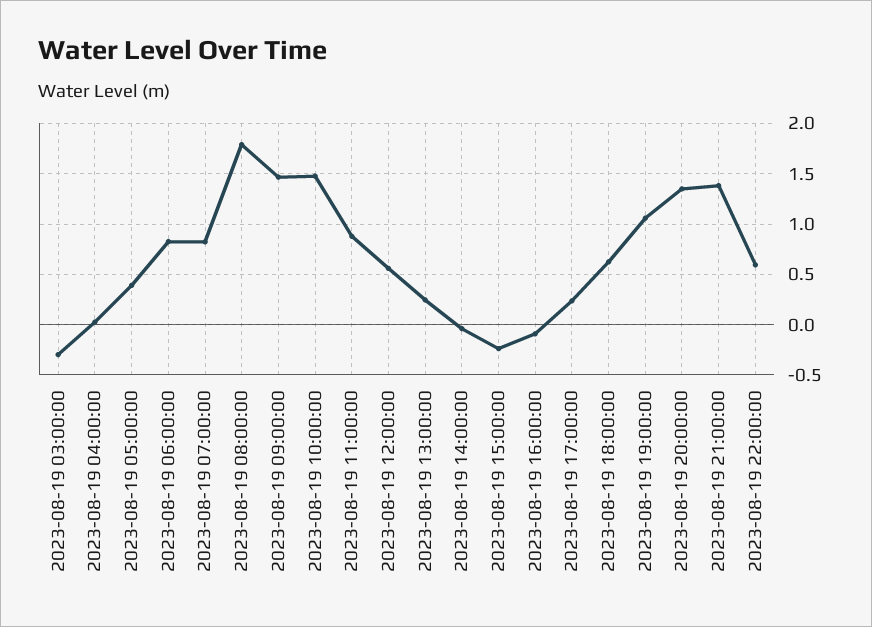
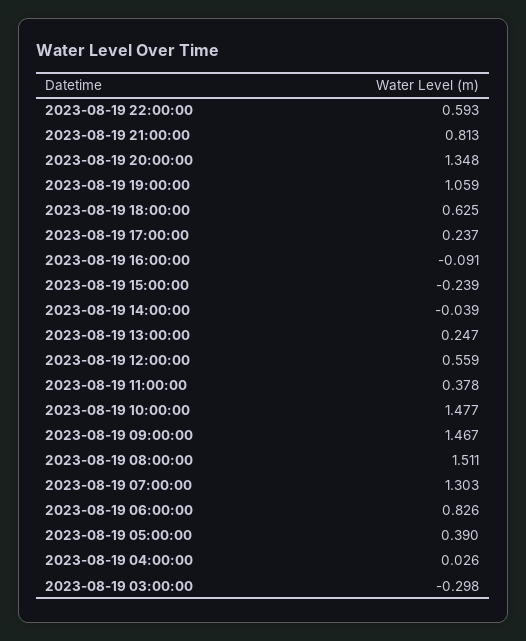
  {
    "2023-08-19 03:00:00": -0.298,
    "2023-08-19 04:00:00": 0.026,
    "2023-08-19 05:00:00": 0.39,
    "2023-08-19 06:00:00": 0.826,
-   "2023-08-19 07:00:00": 0.8,
+   "2023-08-19 07:00:00": 1.303,
-   "2023-08-19 08:00:00": 1.8,
+   "2023-08-19 08:00:00": 1.511,
    "2023-08-19 09:00:00": 1.467,
    "2023-08-19 10:00:00": 1.477,
-   "2023-08-19 11:00:00": 0.9,
+   "2023-08-19 11:00:00": 0.378,
    "2023-08-19 12:00:00": 0.559,
    "2023-08-19 13:00:00": 0.247,
    "2023-08-19 14:00:00": -0.039,
    "2023-08-19 15:00:00": -0.239,
    "2023-08-19 16:00:00": -0.091,
    "2023-08-19 17:00:00": 0.237,
    "2023-08-19 18:00:00": 0.625,
    "2023-08-19 19:00:00": 1.059,
    "2023-08-19 20:00:00": 1.348,
-   "2023-08-19 21:00:00": 1.4,
+   "2023-08-19 21:00:00": 0.813,
    "2023-08-19 22:00:00": 0.593
  }

